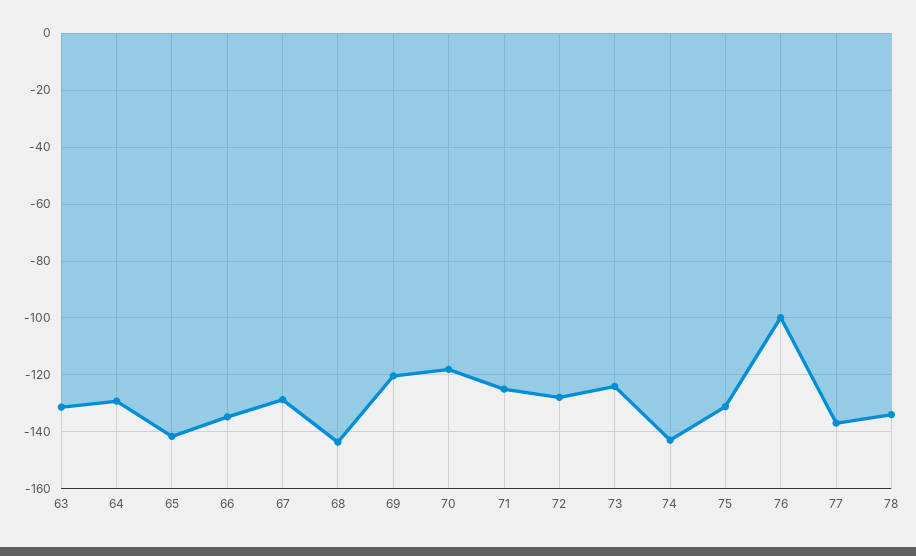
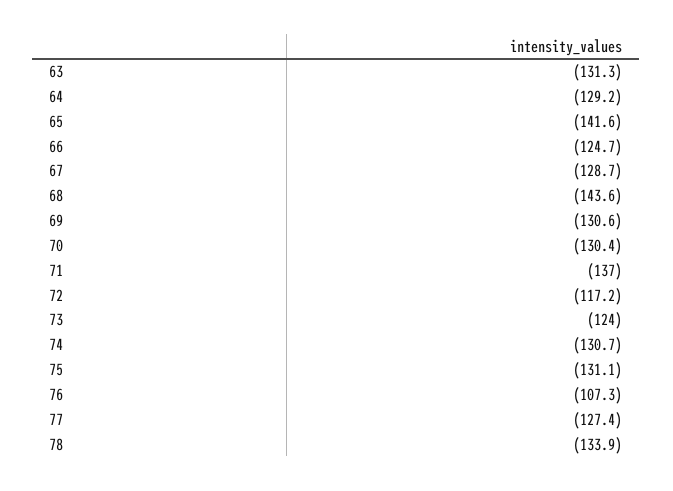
  {
    "63": -131.3,
    "64": -129.2,
    "65": -141.6,
-   "66": -135,
+   "66": -124.7,
    "67": -128.7,
    "68": -143.6,
-   "69": -120,
+   "69": -130.6,
-   "70": -117.5,
+   "70": -130.4,
-   "71": -125,
+   "71": -137,
-   "72": -127.5,
+   "72": -117.2,
    "73": -124,
-   "74": -142.5,
+   "74": -130.7,
    "75": -131.1,
-   "76": -100,
+   "76": -107.3,
-   "77": -137.5,
+   "77": -127.4,
    "78": -133.9
  }

